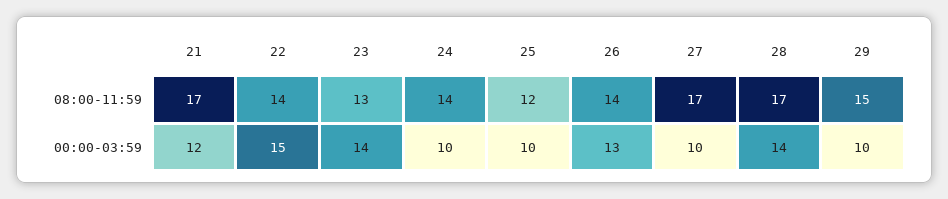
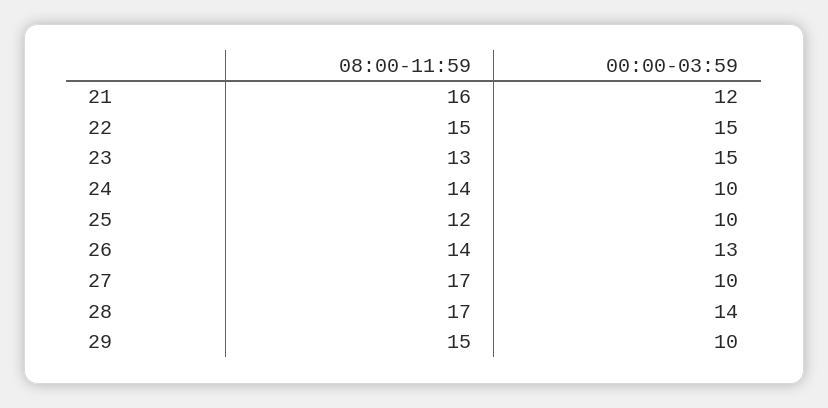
  {
    "21": {
-     "08:00-11:59": 17,
+     "08:00-11:59": 16,
      "00:00-03:59": 12
    },
    "22": {
-     "08:00-11:59": 14,
+     "08:00-11:59": 15,
      "00:00-03:59": 15
    },
    "23": {
      "08:00-11:59": 13,
-     "00:00-03:59": 14
+     "00:00-03:59": 15
    },
    "24": {
      "08:00-11:59": 14,
      "00:00-03:59": 10
    },
    "25": {
      "08:00-11:59": 12,
      "00:00-03:59": 10
    },
    "26": {
      "08:00-11:59": 14,
      "00:00-03:59": 13
    },
    "27": {
      "08:00-11:59": 17,
      "00:00-03:59": 10
    },
    "28": {
      "08:00-11:59": 17,
      "00:00-03:59": 14
    },
    "29": {
      "08:00-11:59": 15,
      "00:00-03:59": 10
    }
  }

